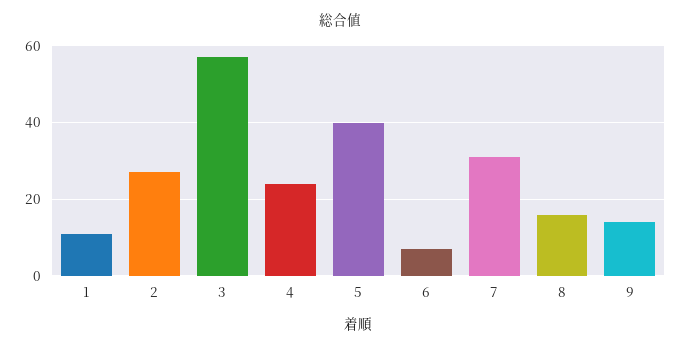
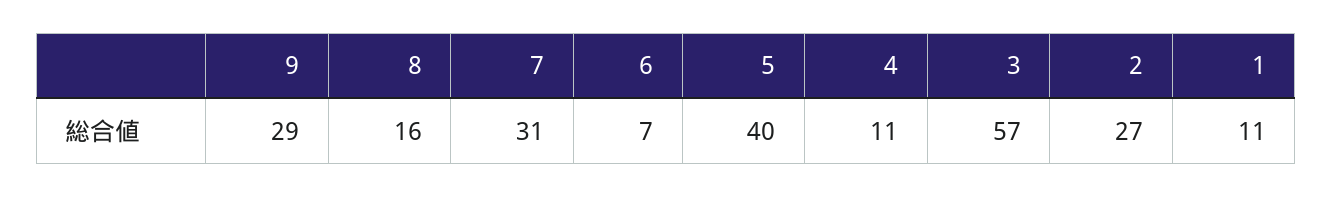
  {
    "1": 11,
    "2": 27,
    "3": 57,
-   "4": 25,
+   "4": 11,
    "5": 40,
    "6": 7,
    "7": 31,
    "8": 16,
-   "9": 15
+   "9": 29
  }

